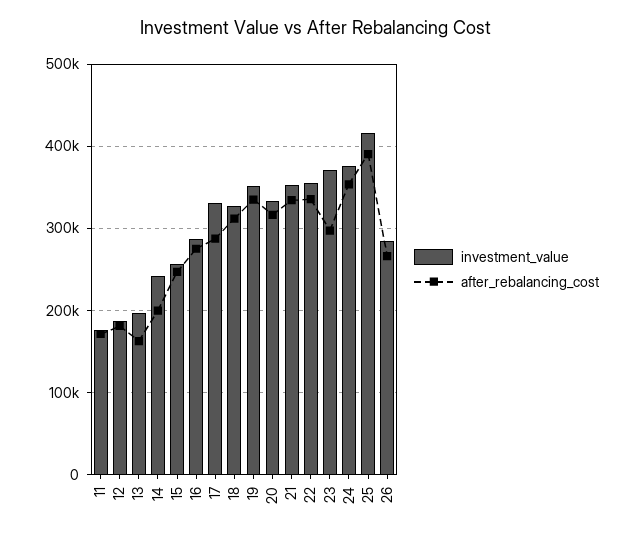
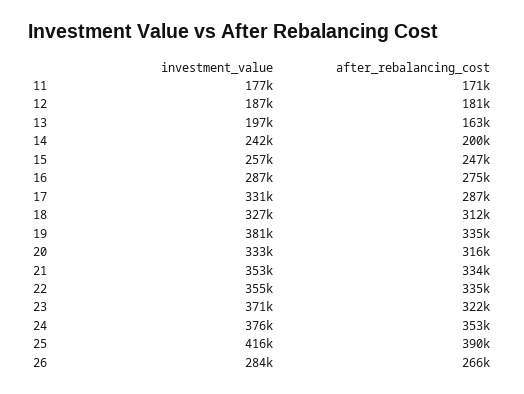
  {
    "investment_value": {
      "11": 177000,
      "12": 187000,
      "13": 197000,
      "14": 242000,
      "15": 257000,
      "16": 287000,
      "17": 331000,
      "18": 327000,
-     "19": 350000,
+     "19": 381000,
      "20": 333000,
      "21": 353000,
      "22": 355000,
      "23": 371000,
      "24": 376000,
      "25": 416000,
      "26": 284000
    },
    "after_rebalancing_cost": {
      "11": 171000,
      "12": 181000,
      "13": 163000,
      "14": 200000,
      "15": 247000,
      "16": 275000,
      "17": 287000,
      "18": 312000,
      "19": 335000,
      "20": 316000,
      "21": 334000,
      "22": 335000,
-     "23": 300000,
+     "23": 322000,
      "24": 353000,
      "25": 390000,
      "26": 266000
    }
  }

